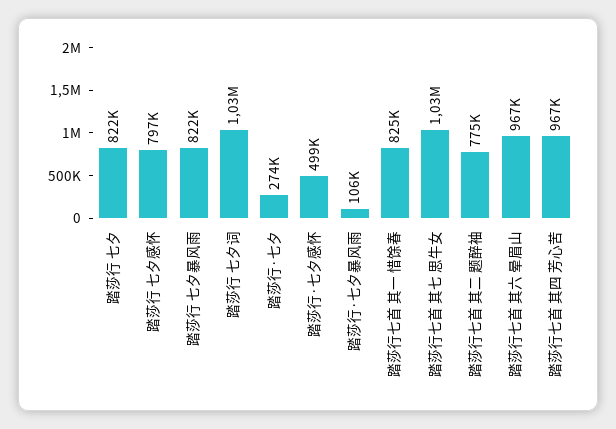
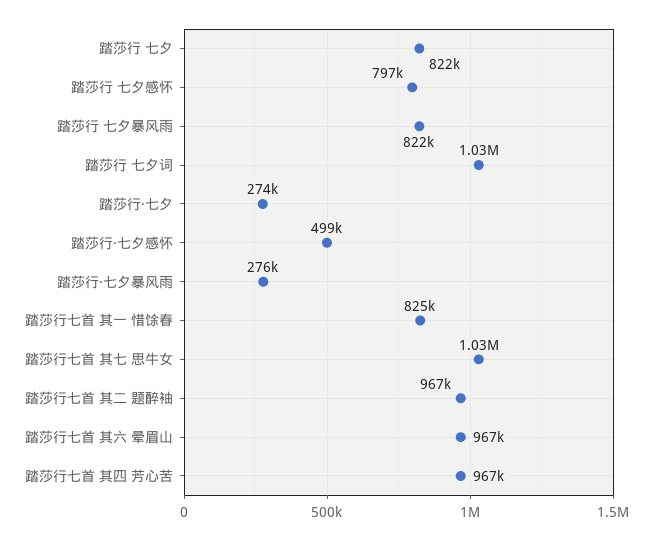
  {
    "踏莎行 七夕": 822000,
    "踏莎行 七夕感怀": 797000,
    "踏莎行 七夕暴风雨": 822000,
    "踏莎行 七夕词": 1030000,
    "踏莎行·七夕": 274000,
    "踏莎行·七夕感怀": 499000,
-   "踏莎行·七夕暴风雨": 106000,
+   "踏莎行·七夕暴风雨": 276000,
    "踏莎行七首 其一 惜馀春": 825000,
    "踏莎行七首 其七 思牛女": 1030000,
-   "踏莎行七首 其二 题醉袖": 775000,
+   "踏莎行七首 其二 题醉袖": 967000,
    "踏莎行七首 其六 晕眉山": 967000,
    "踏莎行七首 其四 芳心苦": 967000
  }

